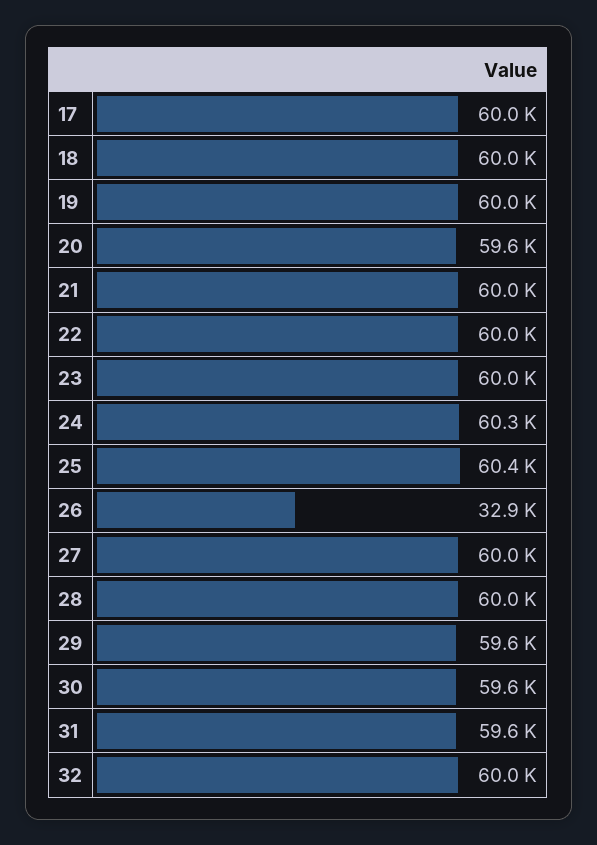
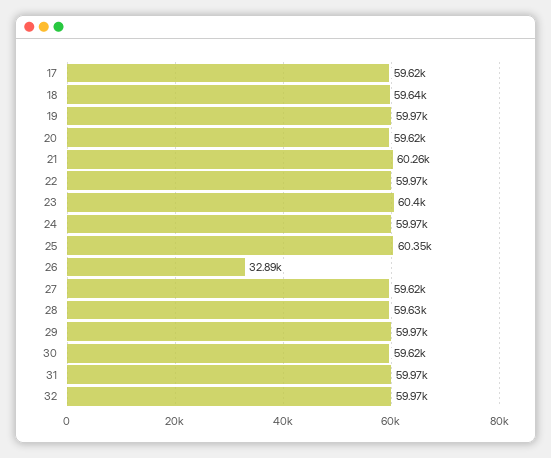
  {
-   "17": 60000,
+   "17": 59620,
-   "18": 60000,
+   "18": 59640,
    "19": 59970,
    "20": 59620,
-   "21": 60000,
+   "21": 60260,
    "22": 59970,
-   "23": 60000,
+   "23": 60400,
-   "24": 60300,
+   "24": 59970,
    "25": 60350,
    "26": 32890,
-   "27": 60000,
+   "27": 59620,
-   "28": 60000,
+   "28": 59630,
-   "29": 59600,
+   "29": 59970,
    "30": 59620,
-   "31": 59600,
+   "31": 59970,
    "32": 59970
  }

